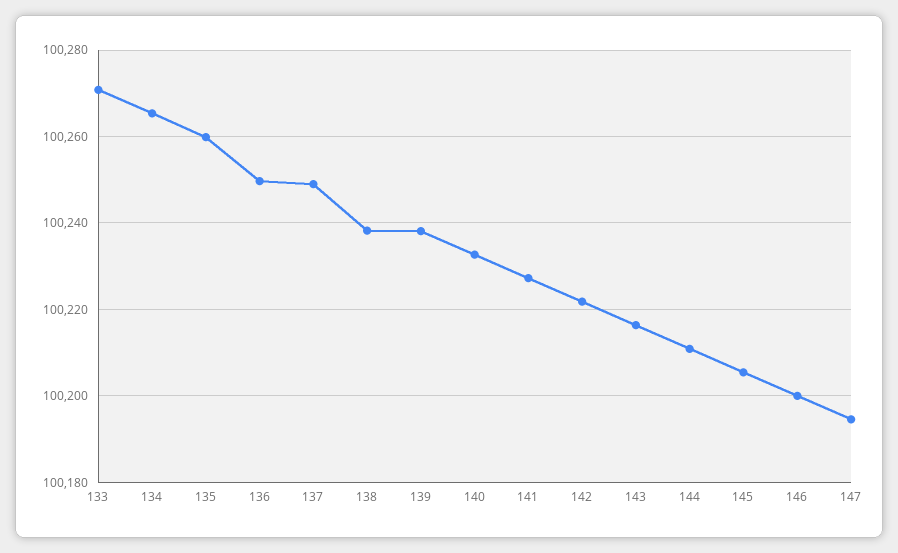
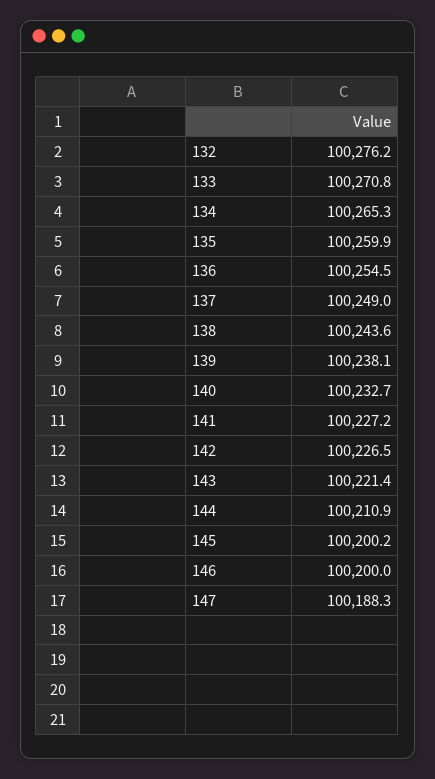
  {
    "133": 100270.8,
    "134": 100265.3,
    "135": 100259.9,
-   "136": 100250,
+   "136": 100254.5,
    "137": 100249,
-   "138": 100238,
+   "138": 100243.6,
    "139": 100238.1,
    "140": 100232.7,
    "141": 100227.2,
-   "142": 100222,
+   "142": 100226.5,
-   "143": 100216,
+   "143": 100221.4,
    "144": 100210.9,
-   "145": 100206,
+   "145": 100200.2,
    "146": 100200,
-   "147": 100194
+   "147": 100188.3,
+   "132": 100276.2
  }

